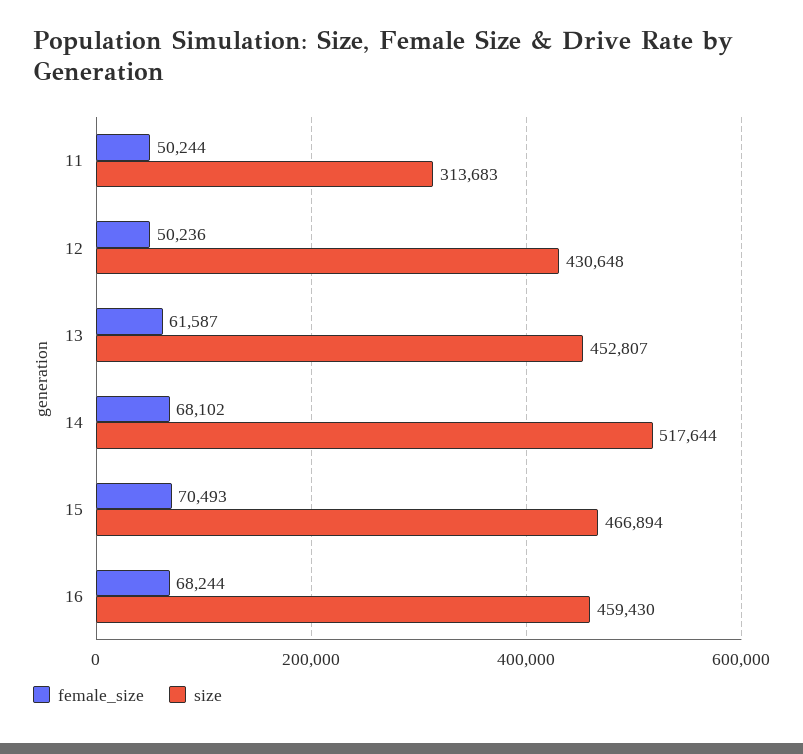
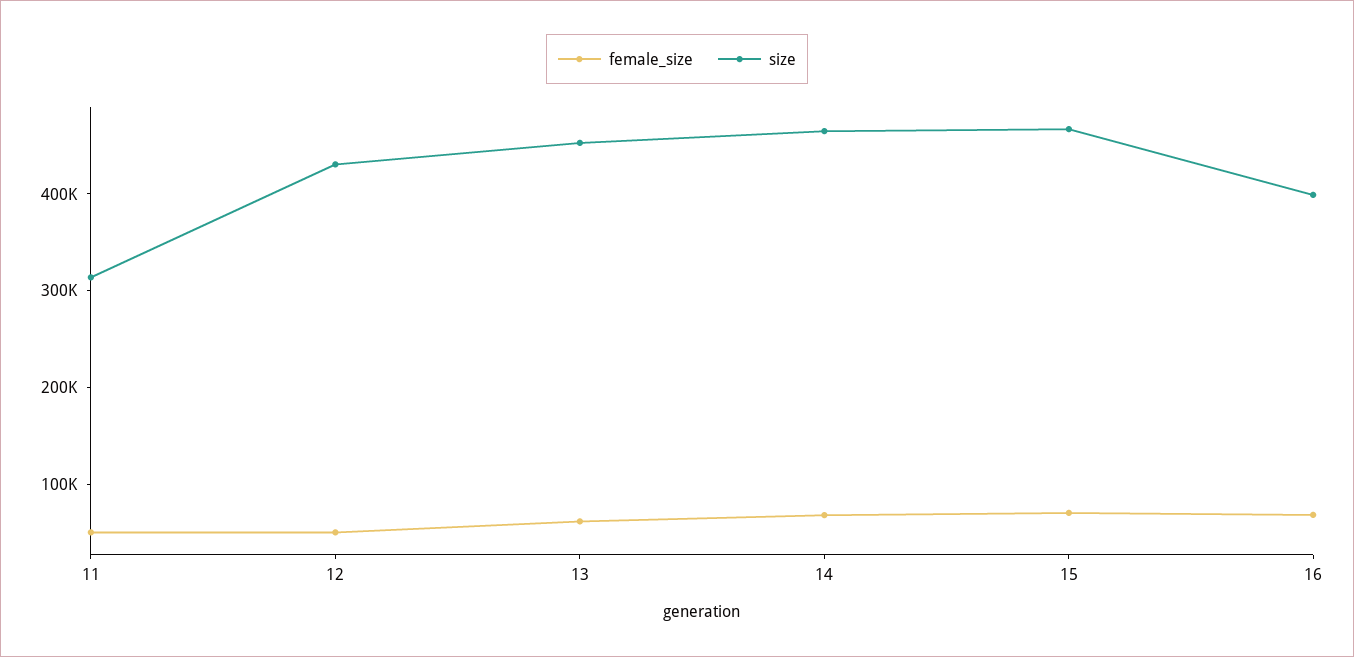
  {
    "female_size": {
      "11": 50244,
      "12": 50236,
      "13": 61587,
      "14": 68102,
      "15": 70493,
      "16": 68244
    },
    "size": {
      "11": 313683,
      "12": 430648,
      "13": 452807,
-     "14": 517644,
+     "14": 460000,
      "15": 466894,
-     "16": 459430
+     "16": 400000
    }
  }

